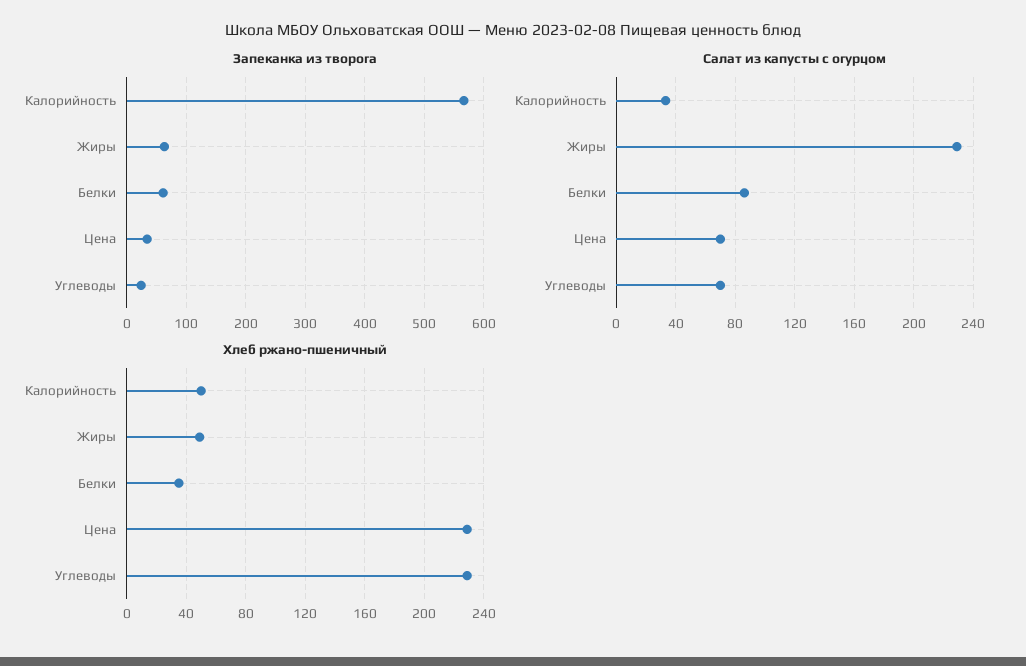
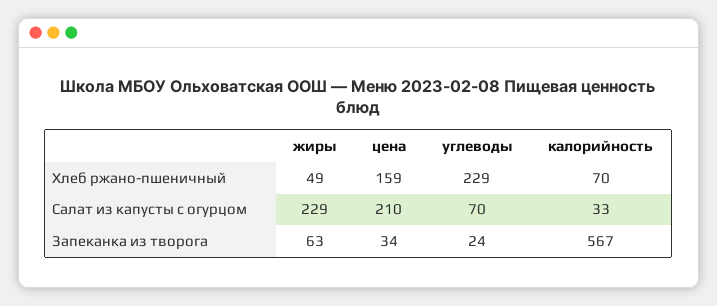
  {
    "Запеканка из творога": {
      "Калорийность": 567,
      "Жиры": 63,
-     "Белки": 60,
      "Цена": 34,
      "Углеводы": 24
    },
    "Салат из капусты с огурцом": {
      "Калорийность": 33,
      "Жиры": 229,
-     "Белки": 85,
-     "Цена": 70,
+     "Цена": 210,
      "Углеводы": 70
    },
    "Хлеб ржано-пшеничный": {
-     "Калорийность": 50,
+     "Калорийность": 70,
      "Жиры": 49,
-     "Белки": 35,
-     "Цена": 230,
+     "Цена": 159,
      "Углеводы": 229
    }
  }

